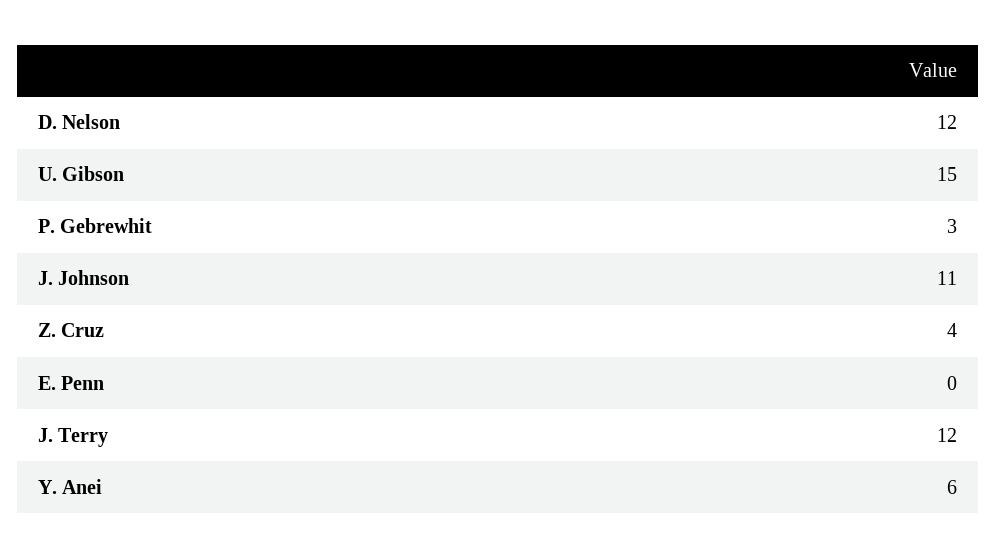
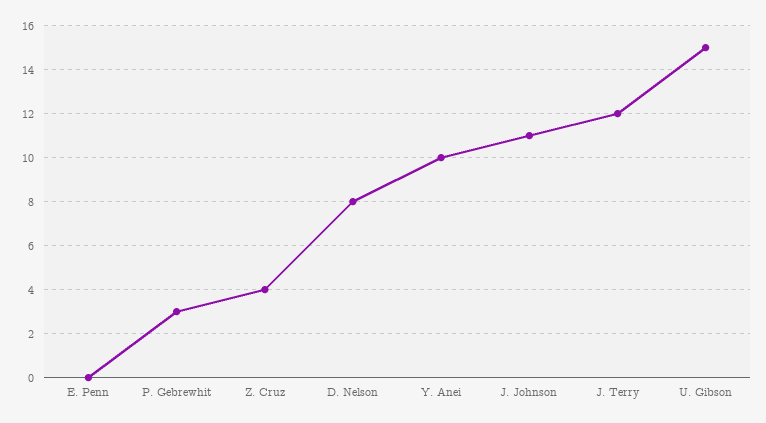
  {
-   "D. Nelson": 12,
+   "D. Nelson": 8,
    "U. Gibson": 15,
    "P. Gebrewhit": 3,
    "J. Johnson": 11,
    "Z. Cruz": 4,
    "E. Penn": 0,
    "J. Terry": 12,
-   "Y. Anei": 6
+   "Y. Anei": 10
  }

